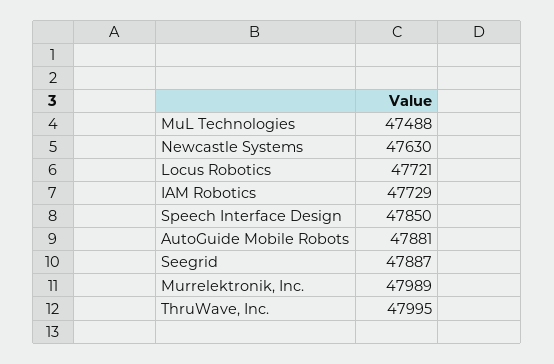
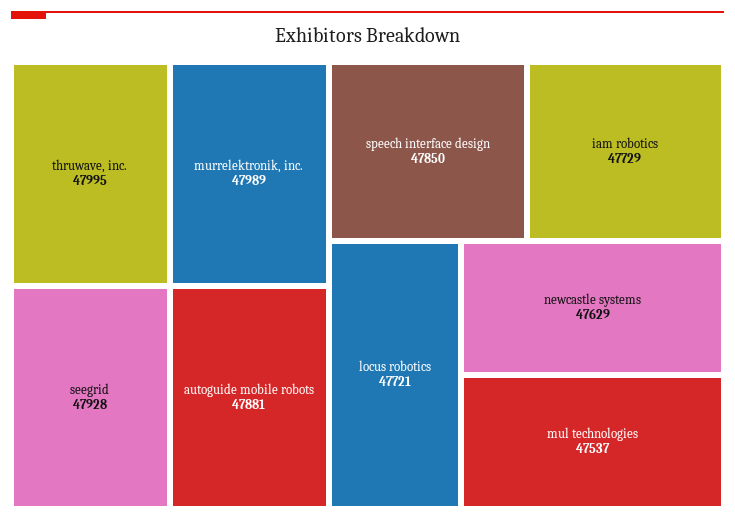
  {
-   "MuL Technologies": 47488,
+   "MuL Technologies": 47537,
-   "Newcastle Systems": 47630,
+   "Newcastle Systems": 47629,
    "Locus Robotics": 47721,
    "IAM Robotics": 47729,
    "Speech Interface Design": 47850,
    "AutoGuide Mobile Robots": 47881,
-   "Seegrid": 47887,
+   "Seegrid": 47928,
    "Murrelektronik, Inc.": 47989,
    "ThruWave, Inc.": 47995
  }

